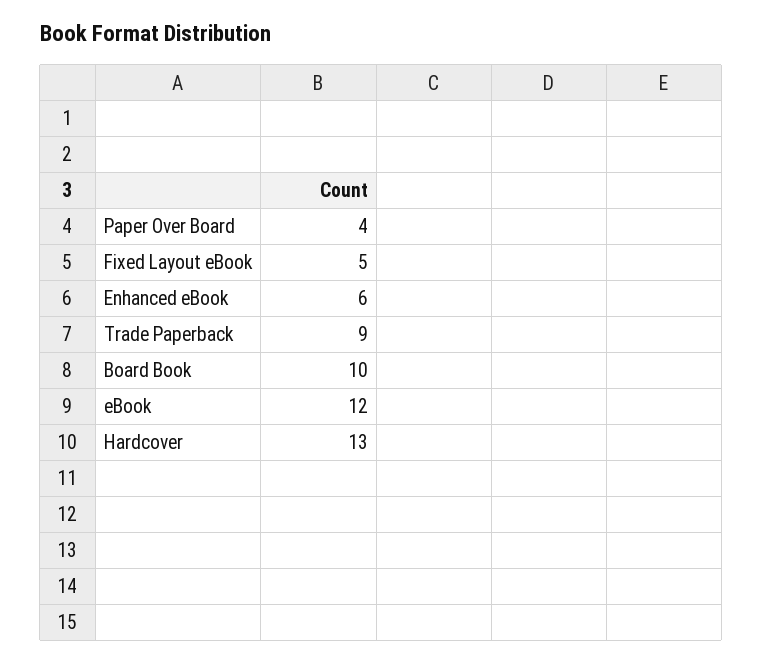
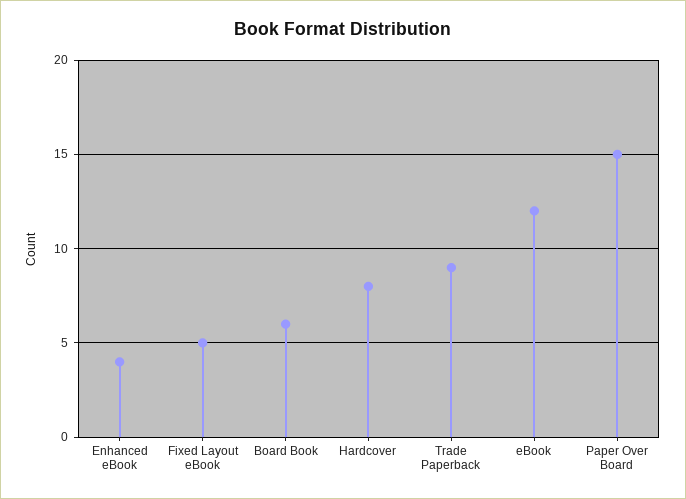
  {
-   "Paper Over Board": 4,
+   "Paper Over Board": 15,
    "Fixed Layout eBook": 5,
-   "Enhanced eBook": 6,
+   "Enhanced eBook": 4,
    "Trade Paperback": 9,
-   "Board Book": 10,
+   "Board Book": 6,
    "eBook": 12,
-   "Hardcover": 13
+   "Hardcover": 8
  }

